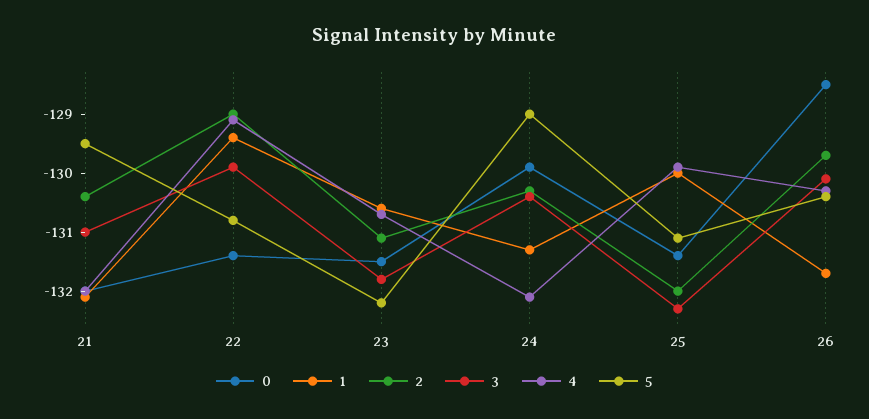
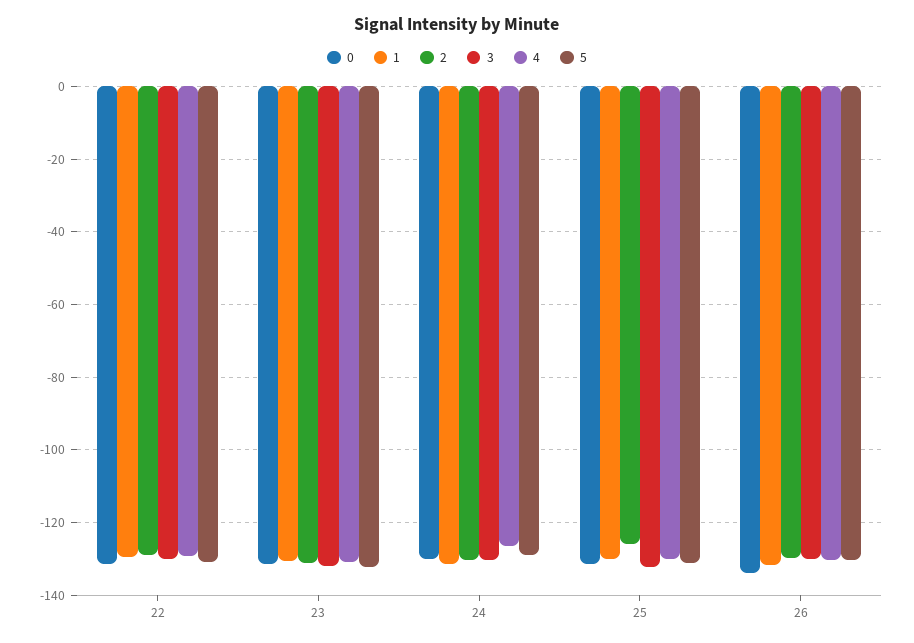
  {
    "0": {
-     "21": -132,
      "22": -131.5,
      "23": -131.5,
      "24": -130,
      "25": -131.5,
-     "26": -128.5
+     "26": -134
    },
    "1": {
-     "21": -132,
      "22": -129.5,
      "23": -130.5,
      "24": -131.5,
      "25": -130,
      "26": -131.5
    },
    "2": {
-     "21": -130.5,
      "22": -129,
      "23": -131,
      "24": -130.5,
-     "25": -132,
+     "25": -126,
      "26": -129.5
    },
    "3": {
-     "21": -131,
      "22": -130,
      "23": -132,
      "24": -130.5,
      "25": -132.5,
      "26": -130
    },
    "4": {
-     "21": -132,
      "22": -129,
      "23": -130.5,
-     "24": -132,
+     "24": -126,
      "25": -130,
      "26": -130.5
    },
    "5": {
-     "21": -129.5,
      "22": -131,
      "23": -132,
      "24": -129,
      "25": -131,
      "26": -130.5
    }
  }

